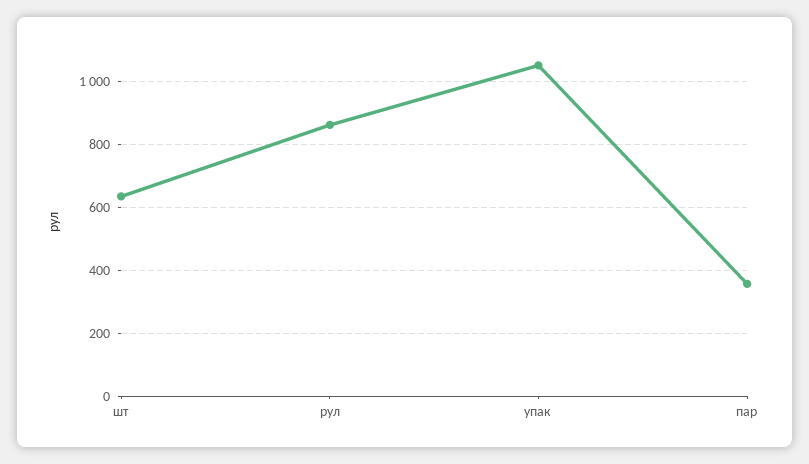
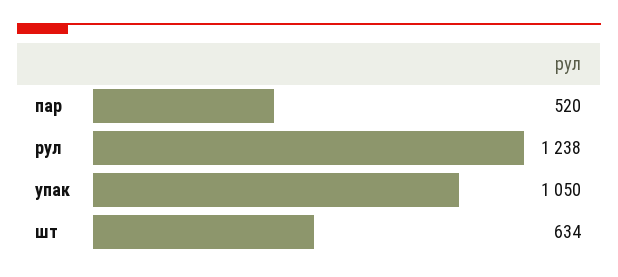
  {
    "шт": 634,
-   "рул": 860,
+   "рул": 1238,
    "упак": 1050,
-   "пар": 360
+   "пар": 520
  }

